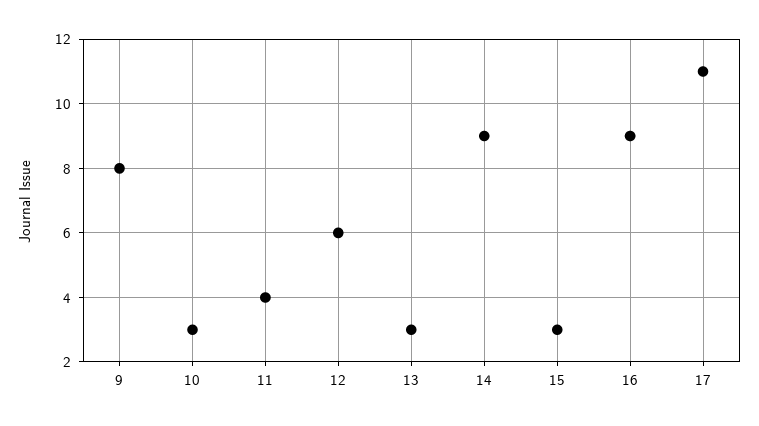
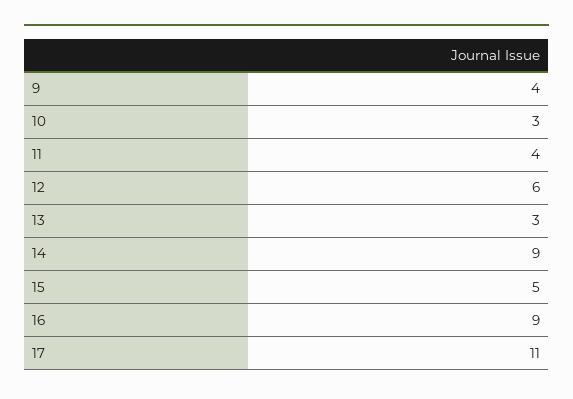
  {
-   "9": 8,
+   "9": 4,
    "10": 3,
    "11": 4,
    "12": 6,
    "13": 3,
    "14": 9,
-   "15": 3,
+   "15": 5,
    "16": 9,
    "17": 11
  }

